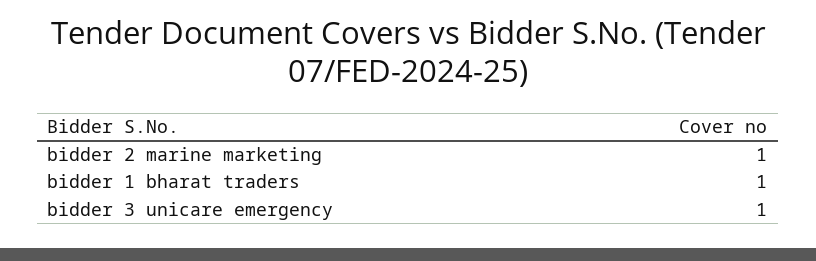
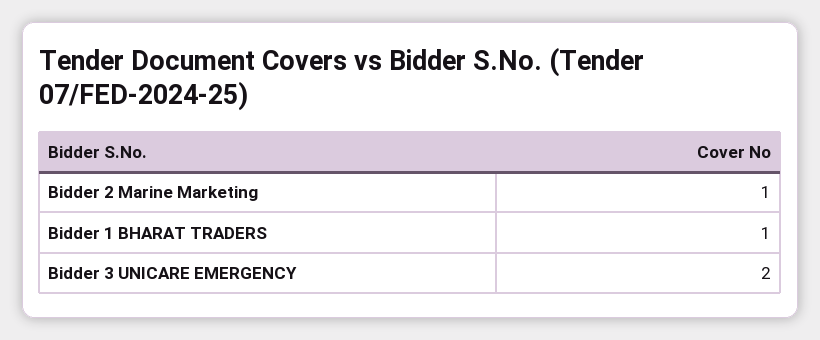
  {
    "bidder 2 marine marketing": 1,
    "bidder 1 bharat traders": 1,
-   "bidder 3 unicare emergency": 1
+   "bidder 3 unicare emergency": 2
  }

